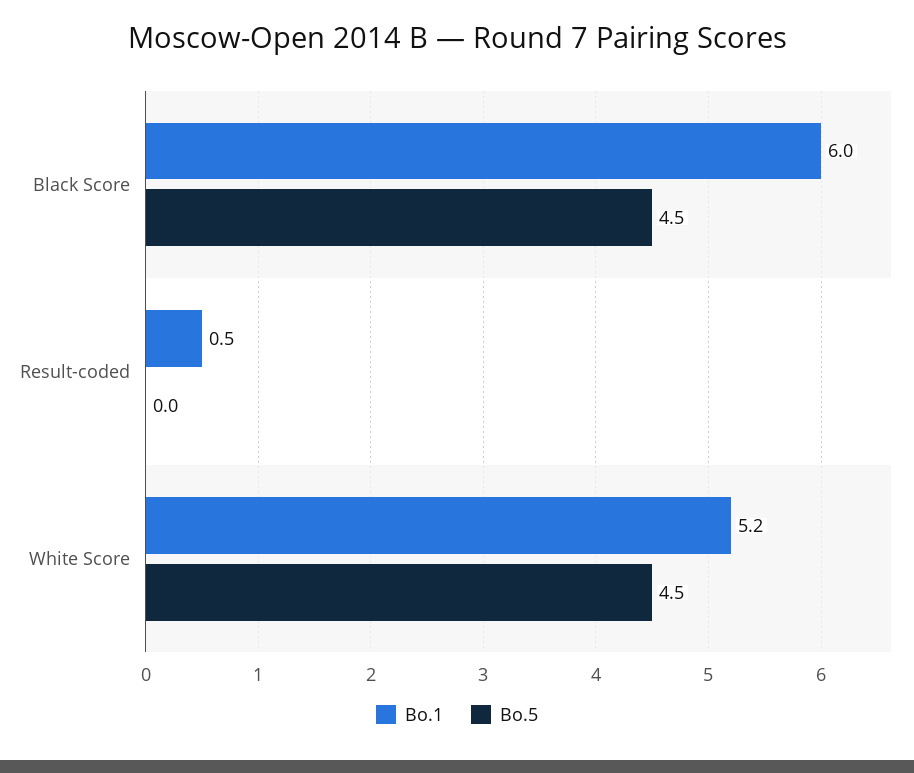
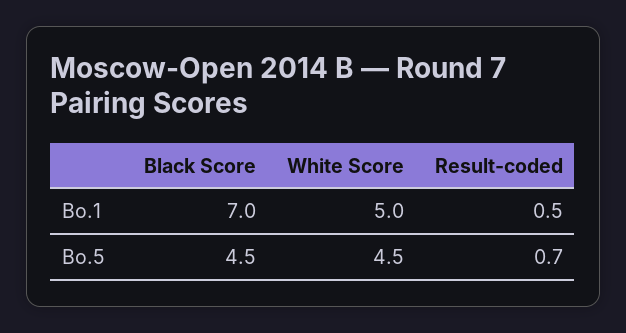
  {
    "Bo.1": {
-     "Black Score": 6,
+     "Black Score": 7,
      "Result-coded": 0.5,
-     "White Score": 5.2
+     "White Score": 5
    },
    "Bo.5": {
      "Black Score": 4.5,
-     "Result-coded": 0,
+     "Result-coded": 0.7,
      "White Score": 4.5
    }
  }

